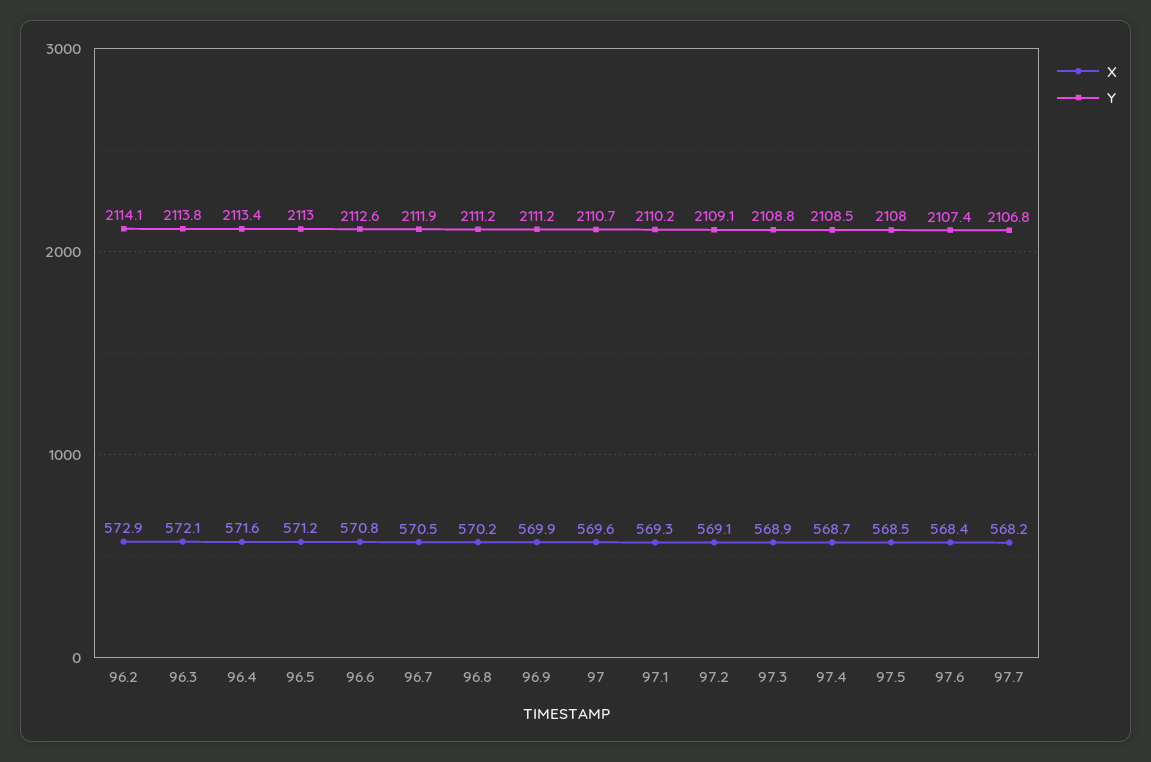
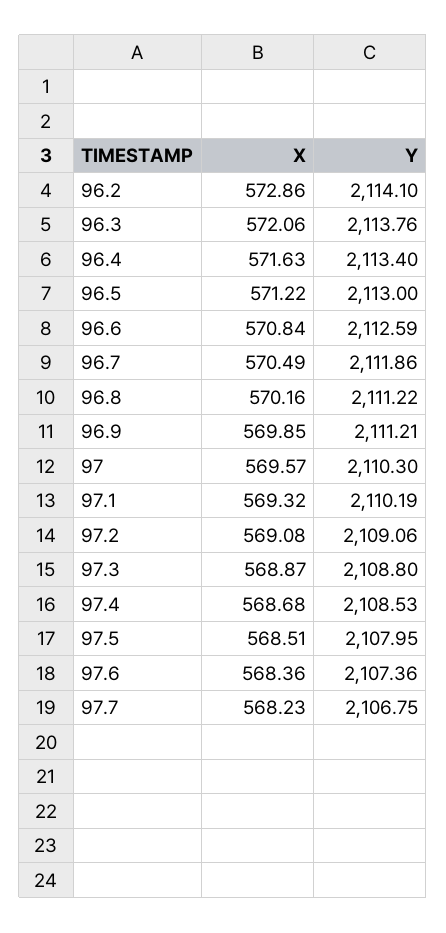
  {
    "X": {
      "96.2": 572.86,
      "96.3": 572.06,
      "96.4": 571.63,
      "96.5": 571.22,
      "96.6": 570.84,
      "96.7": 570.49,
      "96.8": 570.16,
      "96.9": 569.85,
      "97": 569.57,
      "97.1": 569.32,
      "97.2": 569.08,
      "97.3": 568.87,
      "97.4": 568.68,
      "97.5": 568.51,
      "97.6": 568.36,
      "97.7": 568.23
    },
    "Y": {
      "96.2": 2114.1,
      "96.3": 2113.76,
      "96.4": 2113.4,
      "96.5": 2113,
      "96.6": 2112.59,
      "96.7": 2111.86,
      "96.8": 2111.22,
      "96.9": 2111.21,
-     "97": 2110.7,
+     "97": 2110.3,
      "97.1": 2110.19,
      "97.2": 2109.06,
      "97.3": 2108.8,
      "97.4": 2108.53,
      "97.5": 2107.95,
      "97.6": 2107.36,
      "97.7": 2106.75
    }
  }

